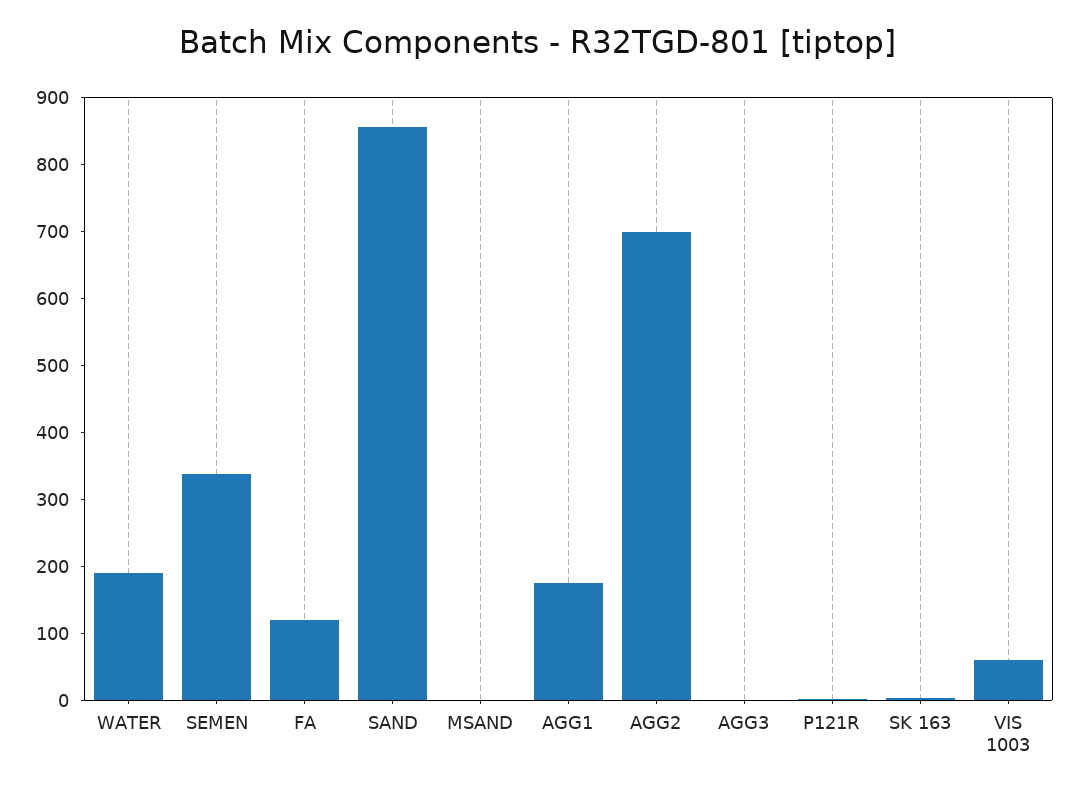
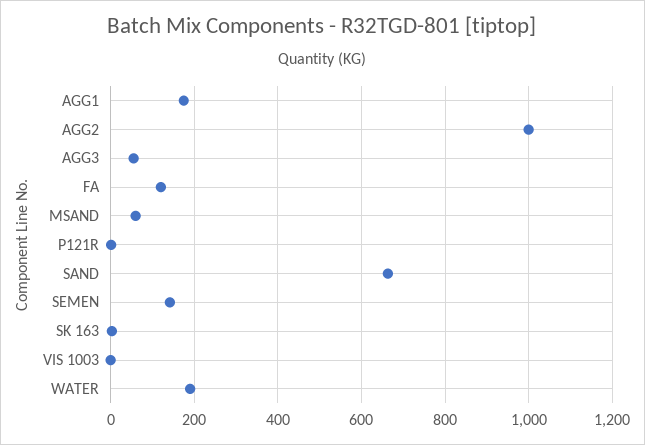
  {
    "WATER": 200,
-   "SEMEN": 340,
+   "SEMEN": 140,
    "FA": 120,
-   "SAND": 860,
+   "SAND": 660,
-   "MSAND": 0,
+   "MSAND": 60,
    "AGG1": 180,
-   "AGG2": 700,
+   "AGG2": 1000,
-   "AGG3": 0,
+   "AGG3": 60,
    "P121R": 0,
    "SK 163": 0,
-   "VIS 1003": 60
+   "VIS 1003": 0
  }

